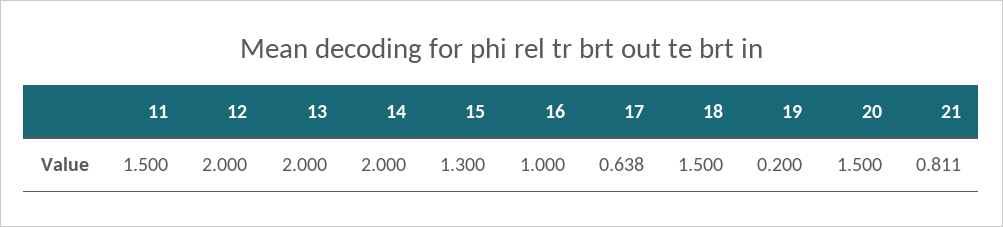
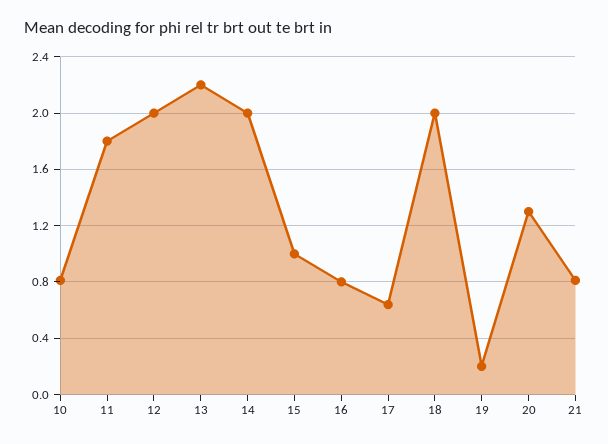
  {
-   "11": 1.5,
+   "11": 1.8,
    "12": 2,
-   "13": 2,
+   "13": 2.2,
    "14": 2,
-   "15": 1.3,
+   "15": 1,
-   "16": 1,
+   "16": 0.8,
    "17": 0.638,
-   "18": 1.5,
+   "18": 2,
    "19": 0.2,
-   "20": 1.5,
+   "20": 1.3,
-   "21": 0.811
+   "21": 0.811,
+   "10": 0.8
  }

